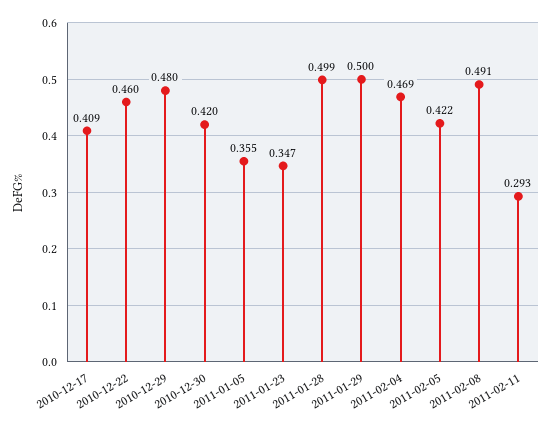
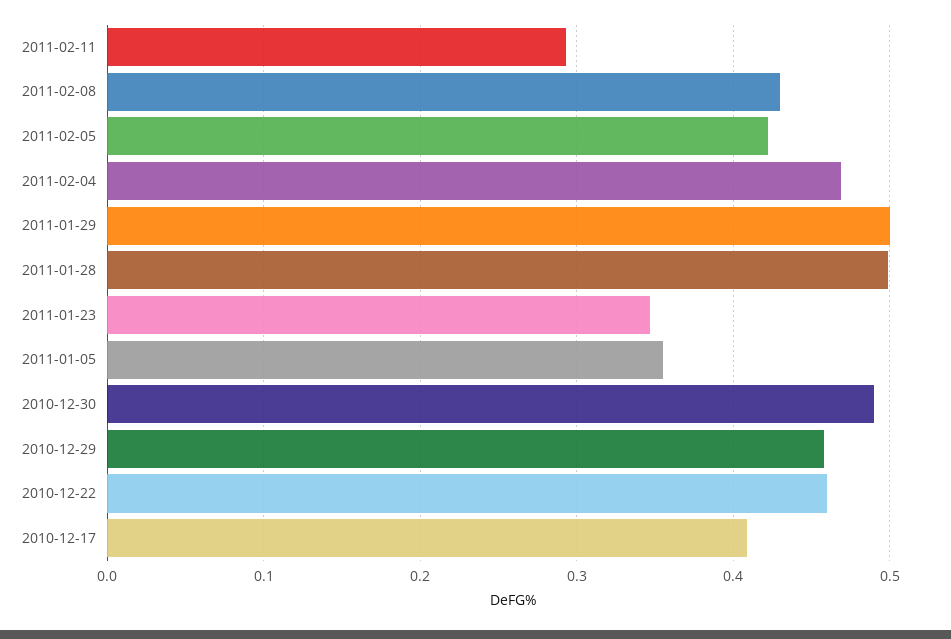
  {
    "2010-12-17": 0.409,
    "2010-12-22": 0.46,
-   "2010-12-29": 0.48,
+   "2010-12-29": 0.46,
-   "2010-12-30": 0.42,
+   "2010-12-30": 0.49,
    "2011-01-05": 0.355,
    "2011-01-23": 0.347,
    "2011-01-28": 0.499,
    "2011-01-29": 0.5,
    "2011-02-04": 0.469,
    "2011-02-05": 0.422,
-   "2011-02-08": 0.491,
+   "2011-02-08": 0.43,
    "2011-02-11": 0.293
  }

